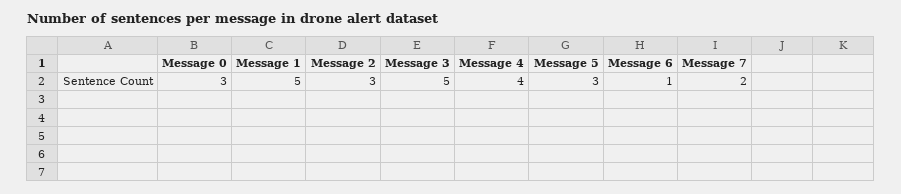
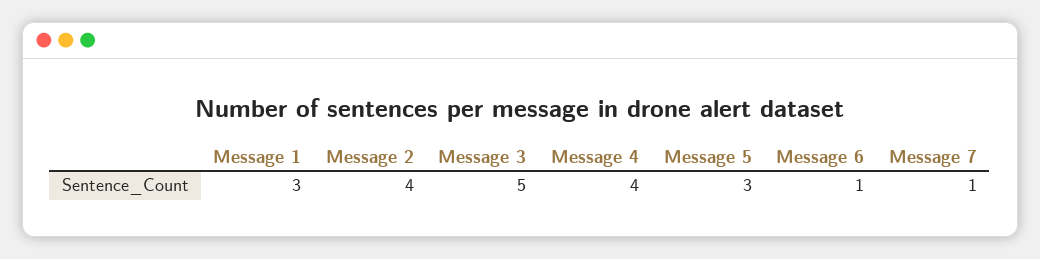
  {
-   "Message 0": 3,
-   "Message 1": 5,
+   "Message 1": 3,
-   "Message 2": 3,
+   "Message 2": 4,
    "Message 3": 5,
    "Message 4": 4,
    "Message 5": 3,
    "Message 6": 1,
-   "Message 7": 2
+   "Message 7": 1
  }

